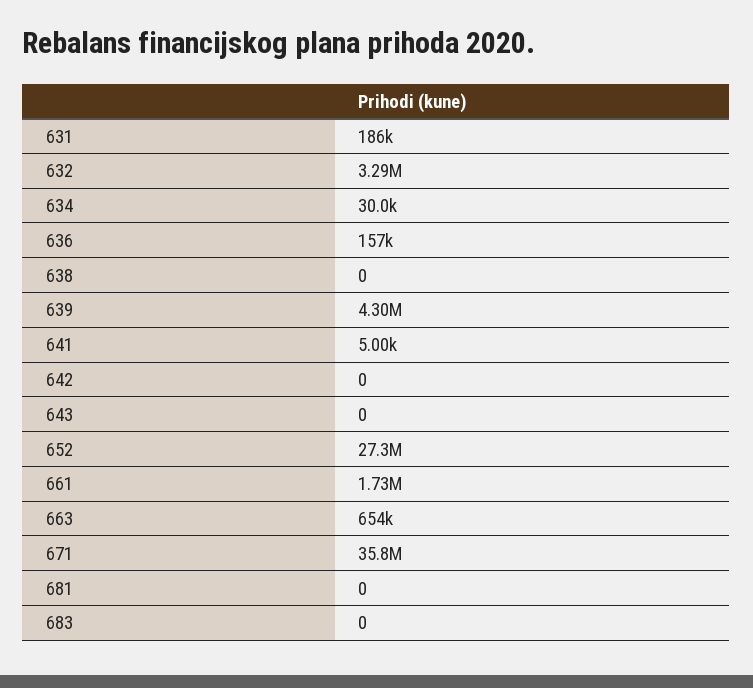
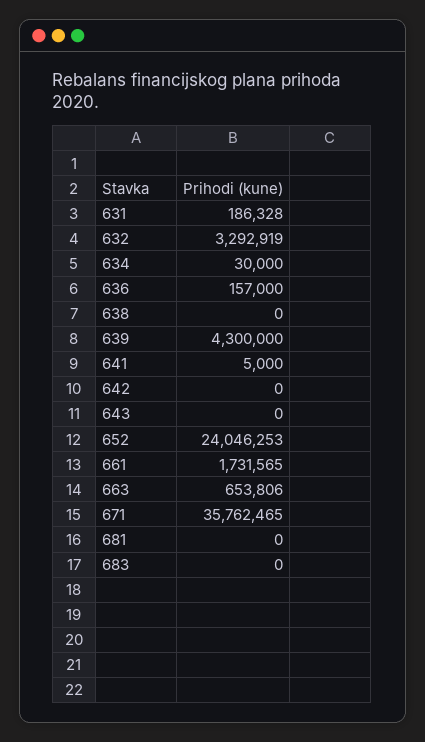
  {
    "631": 186328,
    "632": 3292919,
    "634": 30000,
    "636": 157000,
    "638": 0,
    "639": 4300000,
    "641": 5000,
    "642": 0,
    "643": 0,
-   "652": 27300000,
+   "652": 24046253,
    "661": 1731565,
    "663": 653806,
    "671": 35762465,
    "681": 0,
    "683": 0
  }

